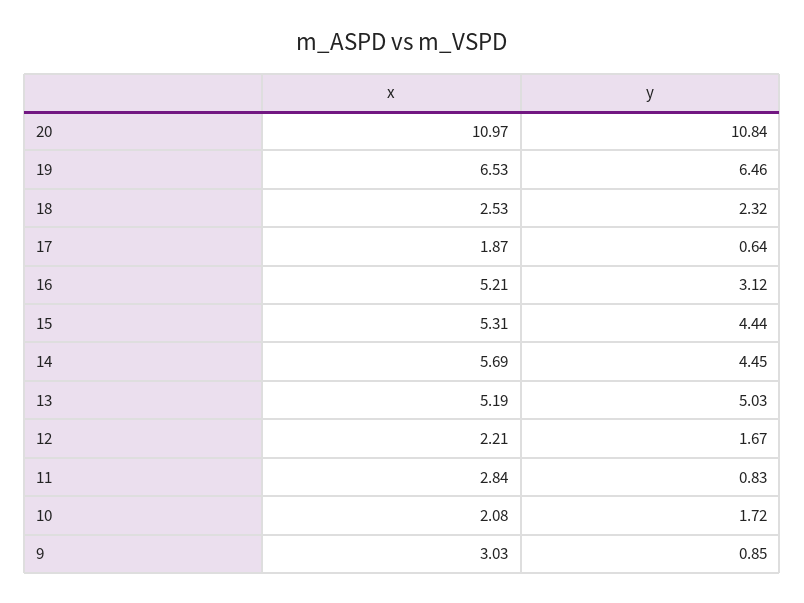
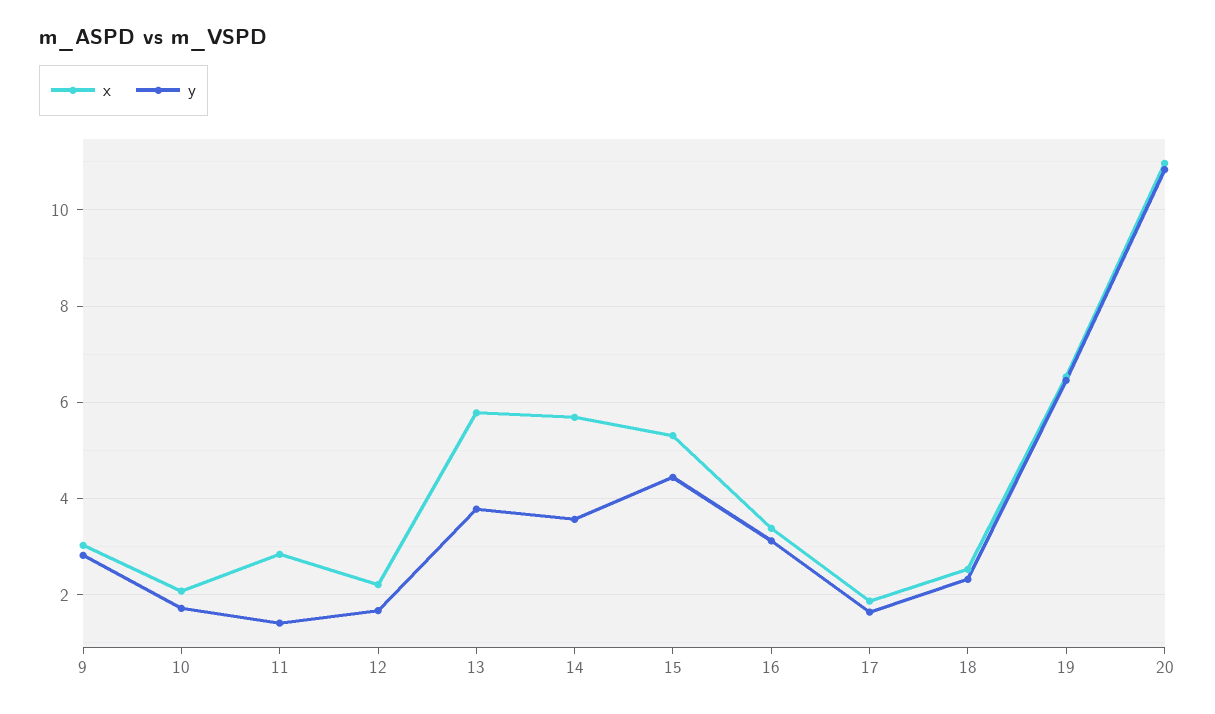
  {
    "x": {
      "20": 10.97,
      "19": 6.53,
      "18": 2.53,
      "17": 1.87,
-     "16": 5.21,
+     "16": 3.4,
      "15": 5.31,
      "14": 5.69,
-     "13": 5.19,
+     "13": 5.8,
      "12": 2.21,
      "11": 2.84,
      "10": 2.08,
      "9": 3.03
    },
    "y": {
      "20": 10.84,
      "19": 6.46,
      "18": 2.32,
-     "17": 0.64,
+     "17": 1.6,
      "16": 3.12,
      "15": 4.44,
-     "14": 4.45,
+     "14": 3.6,
-     "13": 5.03,
+     "13": 3.8,
      "12": 1.67,
-     "11": 0.83,
+     "11": 1.4,
      "10": 1.72,
-     "9": 0.85
+     "9": 2.8
    }
  }

